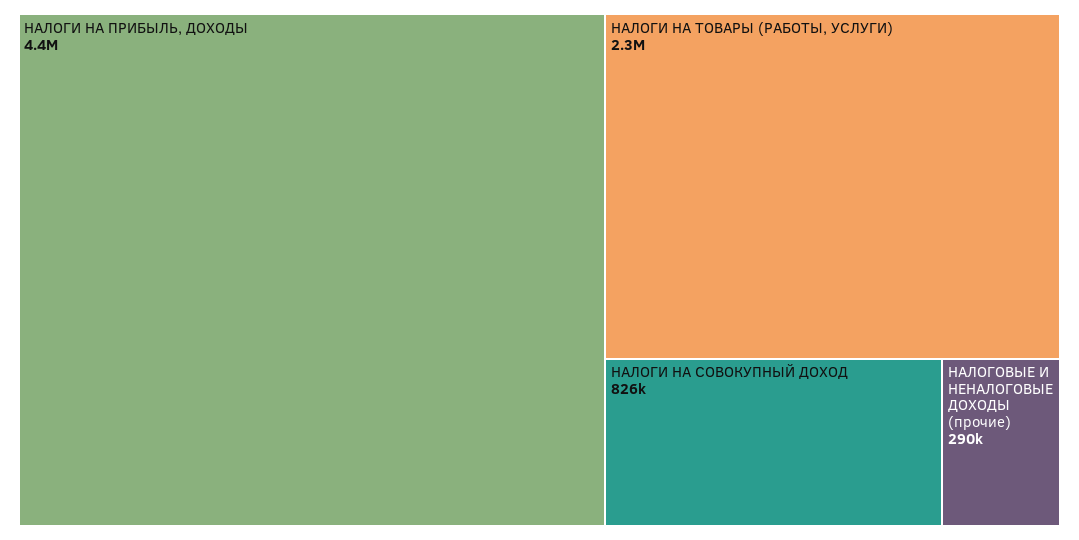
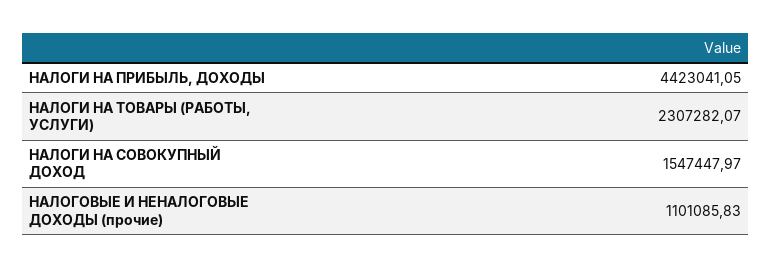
  {
    "НАЛОГИ НА ПРИБЫЛЬ, ДОХОДЫ": 4423041.05,
    "НАЛОГИ НА ТОВАРЫ (РАБОТЫ, УСЛУГИ)": 2307282.07,
-   "НАЛОГИ НА СОВОКУПНЫЙ ДОХОД": 826000,
+   "НАЛОГИ НА СОВОКУПНЫЙ ДОХОД": 1547447.97,
-   "НАЛОГОВЫЕ И НЕНАЛОГОВЫЕ ДОХОДЫ (прочие)": 290000
+   "НАЛОГОВЫЕ И НЕНАЛОГОВЫЕ ДОХОДЫ (прочие)": 1101085.83
  }

